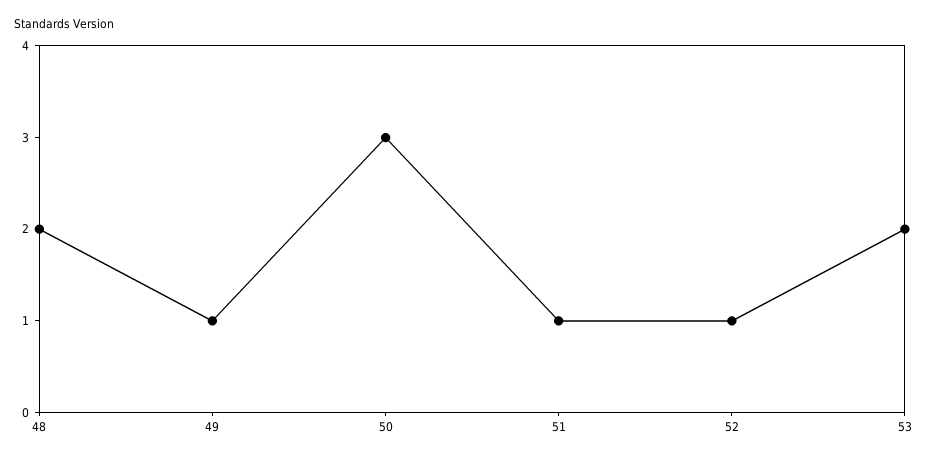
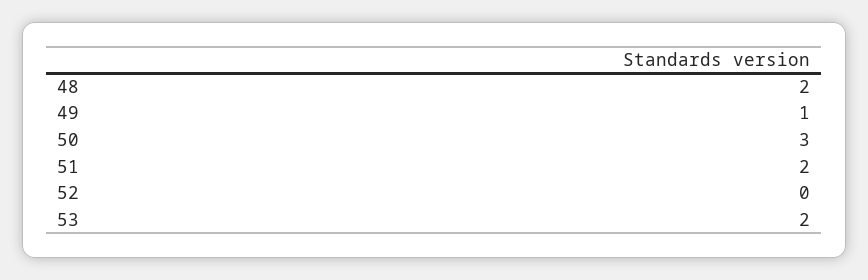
  {
    "48": 2,
    "49": 1,
    "50": 3,
-   "51": 1,
+   "51": 2,
-   "52": 1,
+   "52": 0,
    "53": 2
  }

